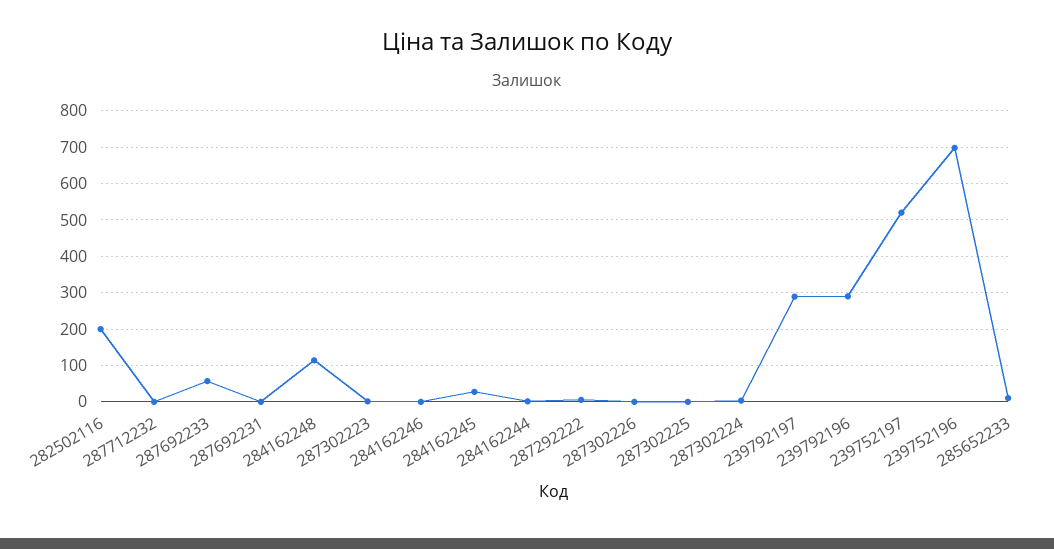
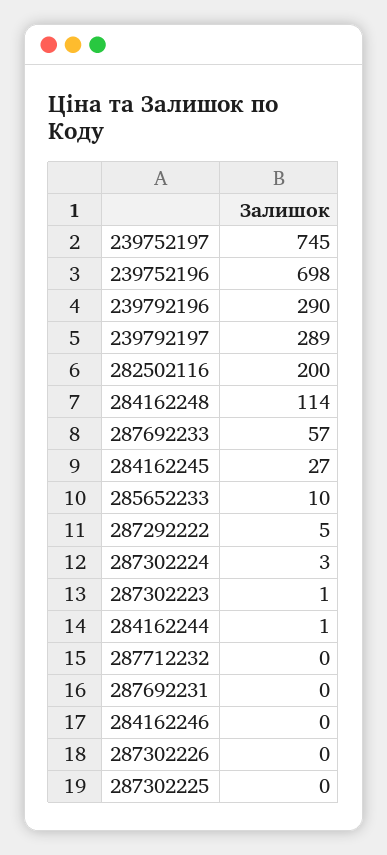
  {
    "282502116": 200,
    "287712232": 0,
    "287692233": 57,
    "287692231": 0,
    "284162248": 114,
    "287302223": 1,
    "284162246": 0,
    "284162245": 27,
    "284162244": 1,
    "287292222": 5,
    "287302226": 0,
    "287302225": 0,
    "287302224": 3,
    "239792197": 289,
    "239792196": 290,
-   "239752197": 520,
+   "239752197": 745,
    "239752196": 698,
    "285652233": 10
  }

